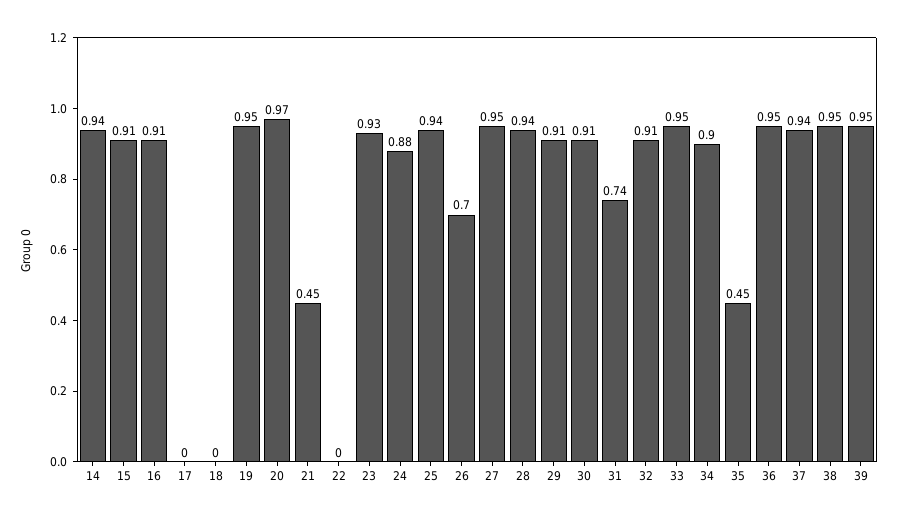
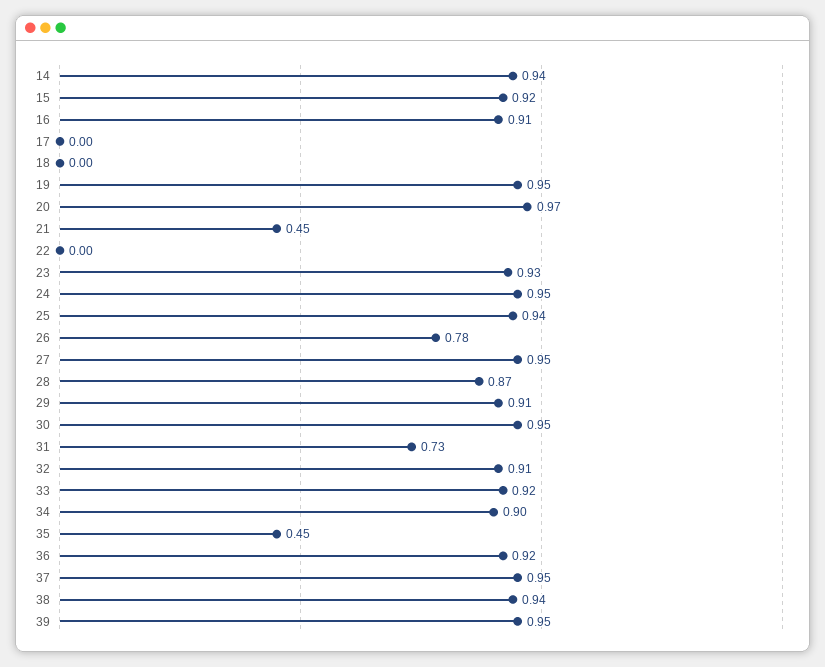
  {
    "14": 0.94,
-   "15": 0.91,
+   "15": 0.92,
    "16": 0.91,
    "17": 0,
    "18": 0,
    "19": 0.95,
    "20": 0.97,
    "21": 0.45,
    "22": 0,
    "23": 0.93,
-   "24": 0.88,
+   "24": 0.95,
    "25": 0.94,
-   "26": 0.7,
+   "26": 0.78,
    "27": 0.95,
-   "28": 0.94,
+   "28": 0.87,
    "29": 0.91,
-   "30": 0.91,
+   "30": 0.95,
-   "31": 0.74,
+   "31": 0.73,
    "32": 0.91,
-   "33": 0.95,
+   "33": 0.92,
    "34": 0.9,
    "35": 0.45,
-   "36": 0.95,
+   "36": 0.92,
-   "37": 0.94,
+   "37": 0.95,
-   "38": 0.95,
+   "38": 0.94,
    "39": 0.95
  }

